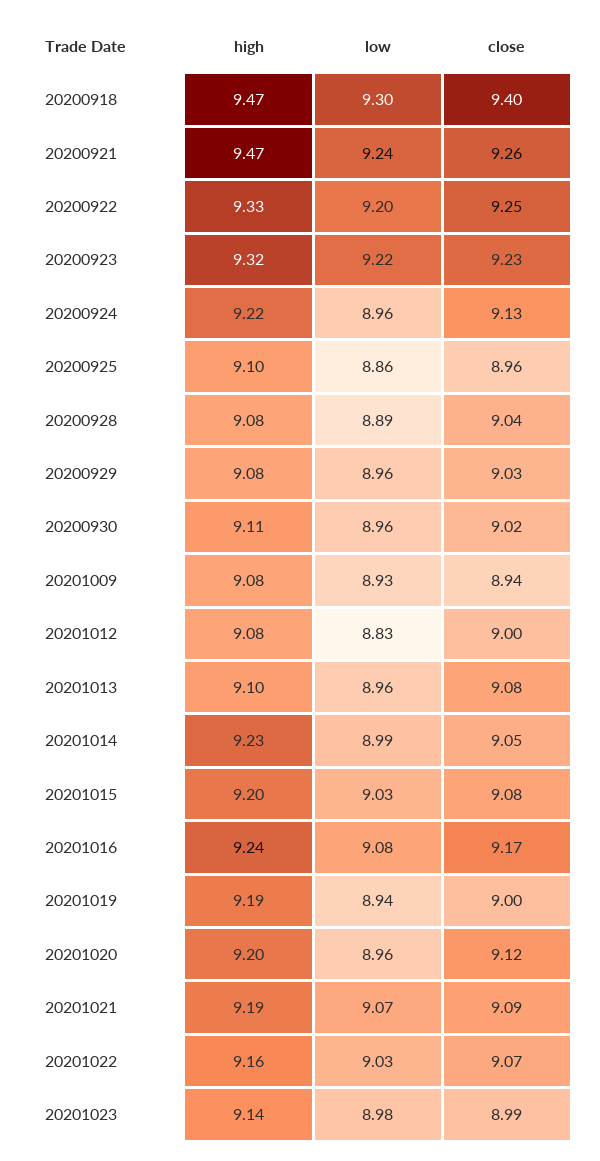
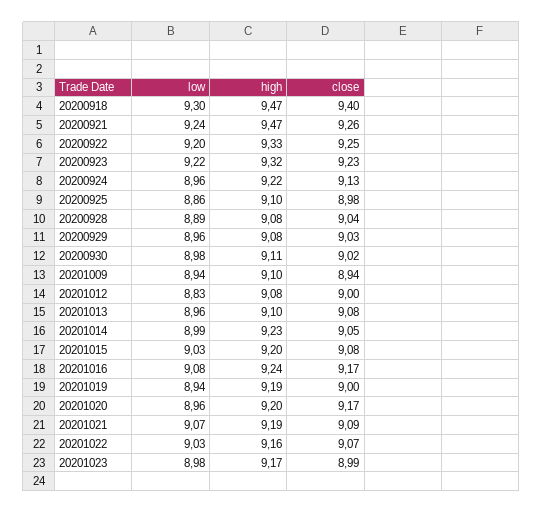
  {
    "high": {
      "20200918": 9.47,
      "20200921": 9.47,
      "20200922": 9.33,
      "20200923": 9.32,
      "20200924": 9.22,
      "20200925": 9.1,
      "20200928": 9.08,
      "20200929": 9.08,
      "20200930": 9.11,
-     "20201009": 9.08,
+     "20201009": 9.1,
      "20201012": 9.08,
      "20201013": 9.1,
      "20201014": 9.23,
      "20201015": 9.2,
      "20201016": 9.24,
      "20201019": 9.19,
      "20201020": 9.2,
      "20201021": 9.19,
      "20201022": 9.16,
-     "20201023": 9.14
+     "20201023": 9.17
    },
    "low": {
      "20200918": 9.3,
      "20200921": 9.24,
      "20200922": 9.2,
      "20200923": 9.22,
      "20200924": 8.96,
      "20200925": 8.86,
      "20200928": 8.89,
      "20200929": 8.96,
-     "20200930": 8.96,
+     "20200930": 8.98,
-     "20201009": 8.93,
+     "20201009": 8.94,
      "20201012": 8.83,
      "20201013": 8.96,
      "20201014": 8.99,
      "20201015": 9.03,
      "20201016": 9.08,
      "20201019": 8.94,
      "20201020": 8.96,
      "20201021": 9.07,
      "20201022": 9.03,
      "20201023": 8.98
    },
    "close": {
      "20200918": 9.4,
      "20200921": 9.26,
      "20200922": 9.25,
      "20200923": 9.23,
      "20200924": 9.13,
-     "20200925": 8.96,
+     "20200925": 8.98,
      "20200928": 9.04,
      "20200929": 9.03,
      "20200930": 9.02,
      "20201009": 8.94,
      "20201012": 9,
      "20201013": 9.08,
      "20201014": 9.05,
      "20201015": 9.08,
      "20201016": 9.17,
      "20201019": 9,
-     "20201020": 9.12,
+     "20201020": 9.17,
      "20201021": 9.09,
      "20201022": 9.07,
      "20201023": 8.99
    }
  }

